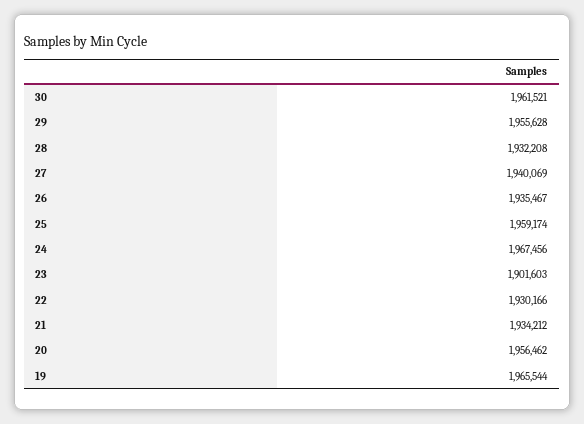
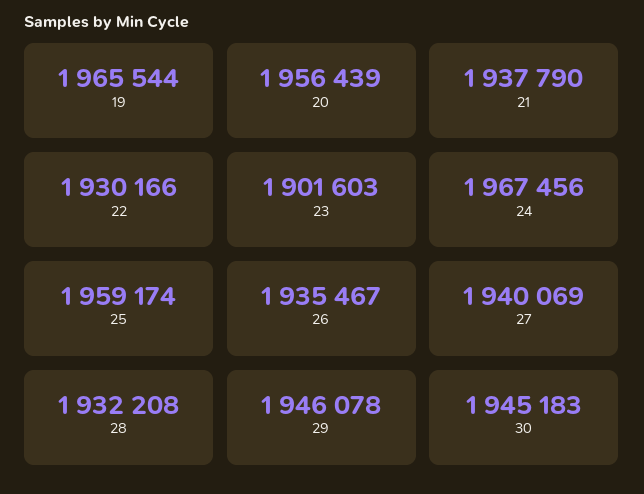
  {
-   "30": 1961521,
+   "30": 1945183,
-   "29": 1955628,
+   "29": 1946078,
    "28": 1932208,
    "27": 1940069,
    "26": 1935467,
    "25": 1959174,
    "24": 1967456,
    "23": 1901603,
    "22": 1930166,
-   "21": 1934212,
+   "21": 1937790,
-   "20": 1956462,
+   "20": 1956439,
    "19": 1965544
  }

